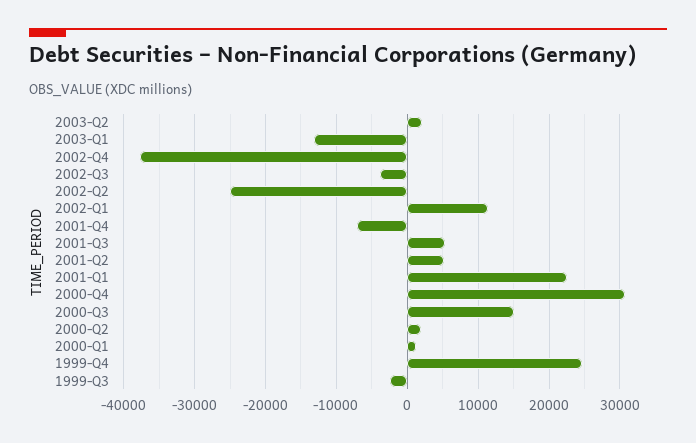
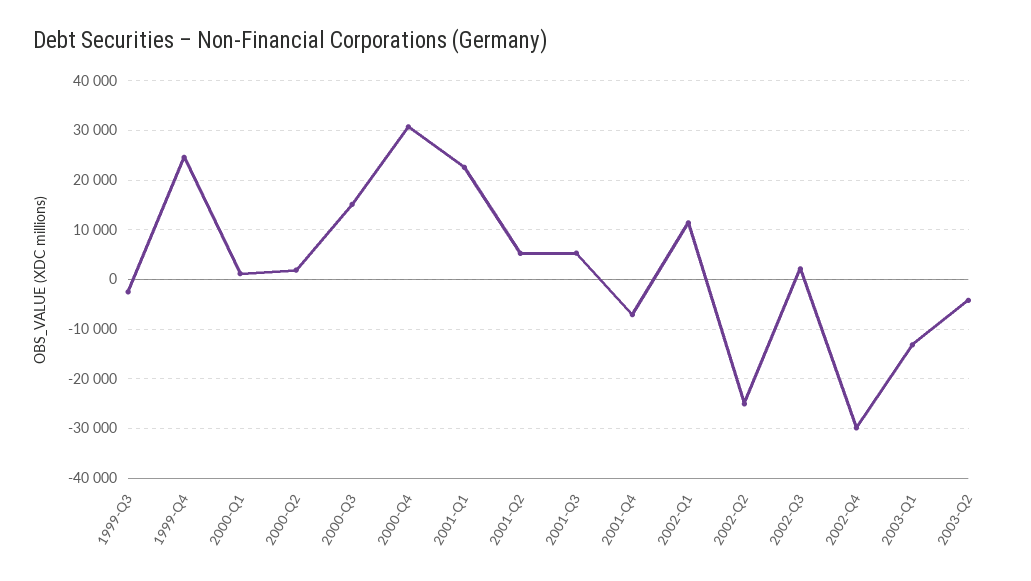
  {
-   "2003-Q2": 2000,
+   "2003-Q2": -4000,
    "2003-Q1": -13000,
-   "2002-Q4": -38000,
+   "2002-Q4": -30000,
-   "2002-Q3": -4000,
+   "2002-Q3": 2000,
    "2002-Q2": -25000,
    "2002-Q1": 11000,
    "2001-Q4": -7000,
    "2001-Q3": 5000,
    "2001-Q2": 5000,
    "2001-Q1": 23000,
    "2000-Q4": 31000,
    "2000-Q3": 15000,
    "2000-Q2": 2000,
    "2000-Q1": 1000,
    "1999-Q4": 25000,
    "1999-Q3": -2000
  }

